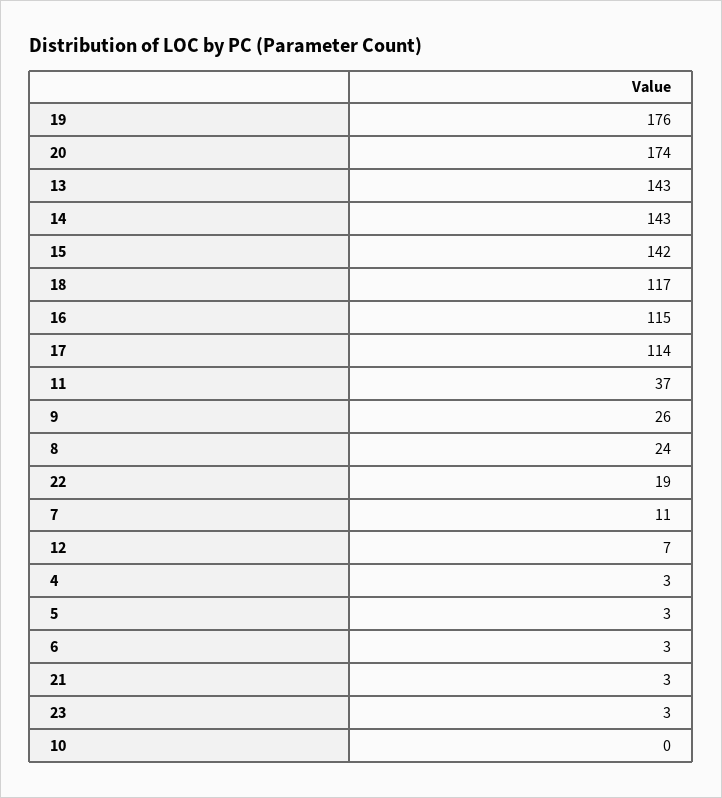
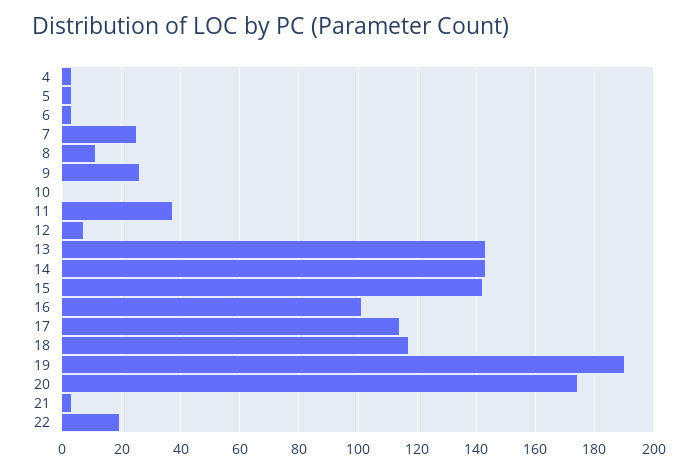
  {
-   "19": 176,
+   "19": 190,
    "20": 174,
    "13": 143,
    "14": 143,
    "15": 142,
    "18": 117,
-   "16": 115,
+   "16": 100,
    "17": 114,
    "11": 37,
    "9": 26,
-   "8": 24,
+   "8": 10,
    "22": 19,
-   "7": 11,
+   "7": 25,
    "12": 7,
    "4": 3,
    "5": 3,
    "6": 3,
    "21": 3,
-   "23": 3,
    "10": 0
  }

